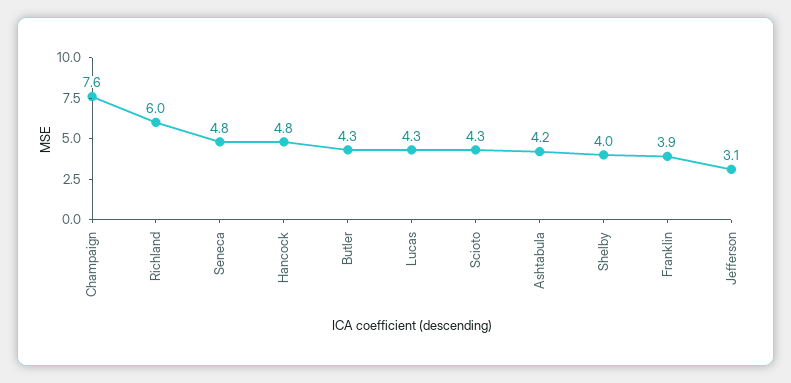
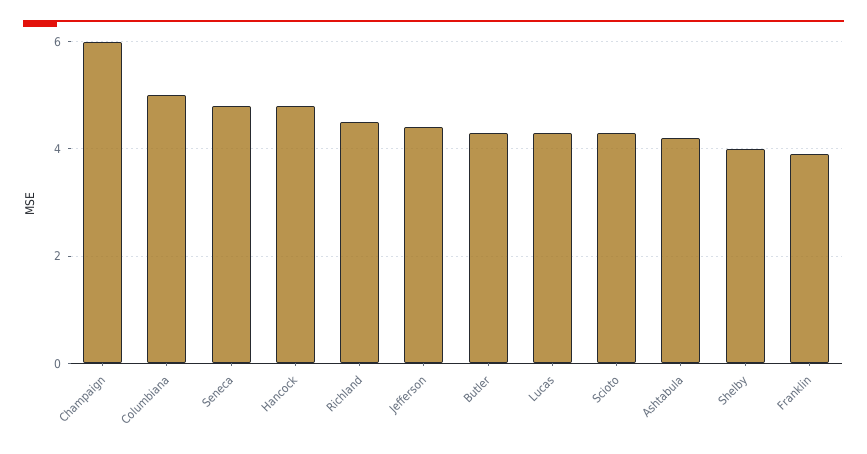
  {
-   "Champaign": 7.6,
+   "Champaign": 6,
-   "Richland": 6,
+   "Richland": 4.5,
    "Seneca": 4.8,
    "Hancock": 4.8,
    "Butler": 4.3,
    "Lucas": 4.3,
    "Scioto": 4.3,
    "Ashtabula": 4.2,
    "Shelby": 4,
    "Franklin": 3.9,
-   "Jefferson": 3.1
+   "Jefferson": 4.5,
+   "Columbiana": 5
  }

